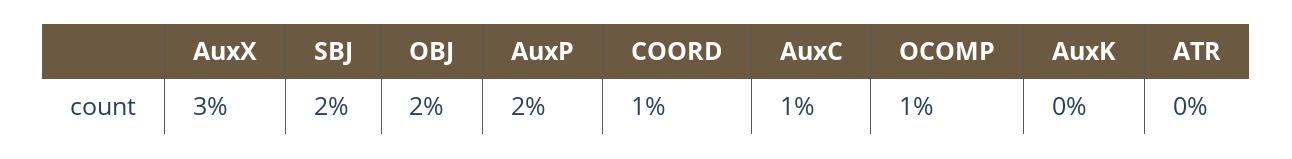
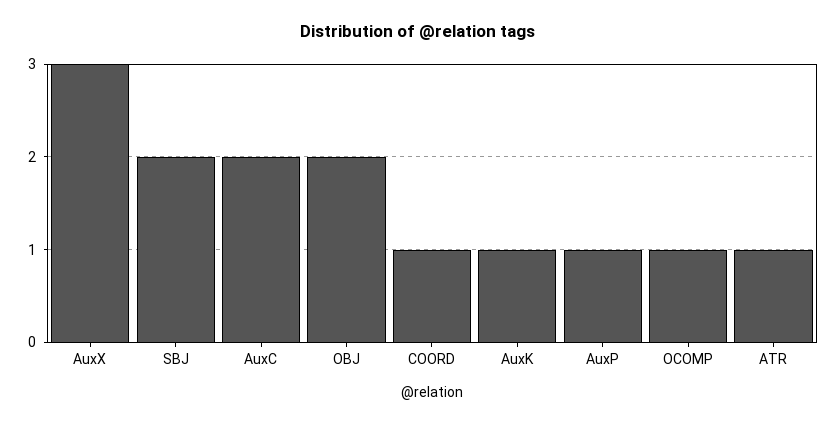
  {
    "AuxX": 3,
    "SBJ": 2,
    "OBJ": 2,
-   "AuxP": 2,
+   "AuxP": 1,
    "COORD": 1,
-   "AuxC": 1,
+   "AuxC": 2,
    "OCOMP": 1,
-   "AuxK": 0,
+   "AuxK": 1,
-   "ATR": 0
+   "ATR": 1
  }

